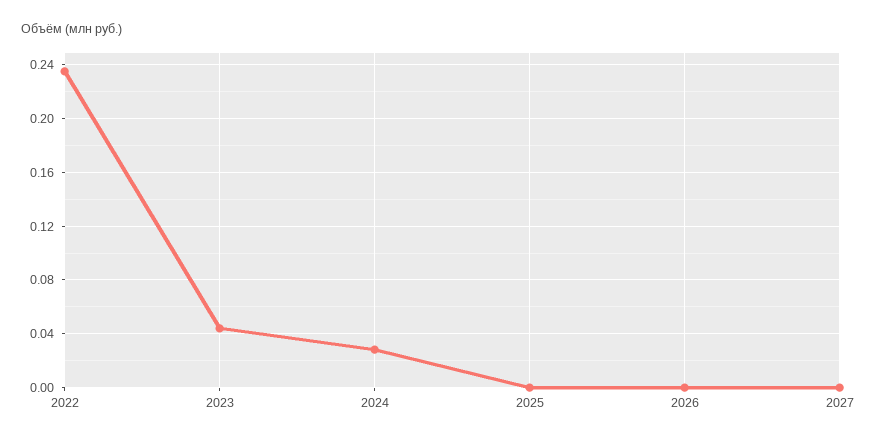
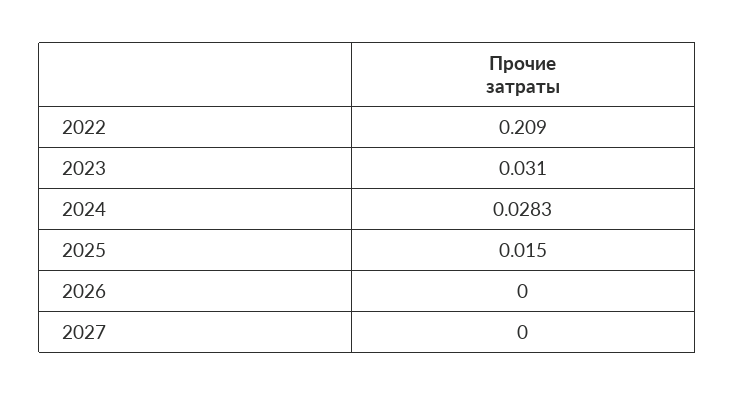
  {
-   "2022": 0.235,
+   "2022": 0.209,
-   "2023": 0.045,
+   "2023": 0.031,
    "2024": 0.0283,
-   "2025": 0,
+   "2025": 0.015,
    "2026": 0,
    "2027": 0
  }

